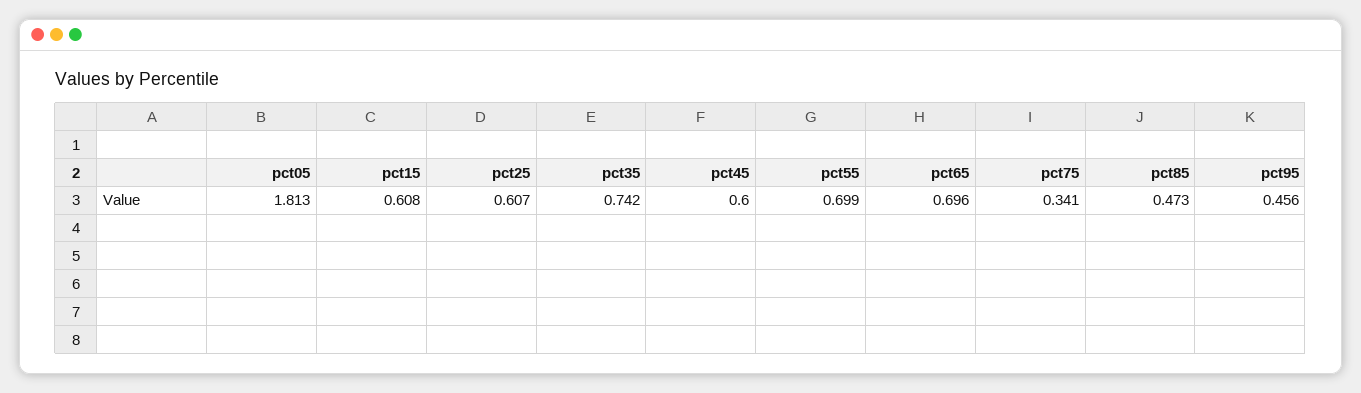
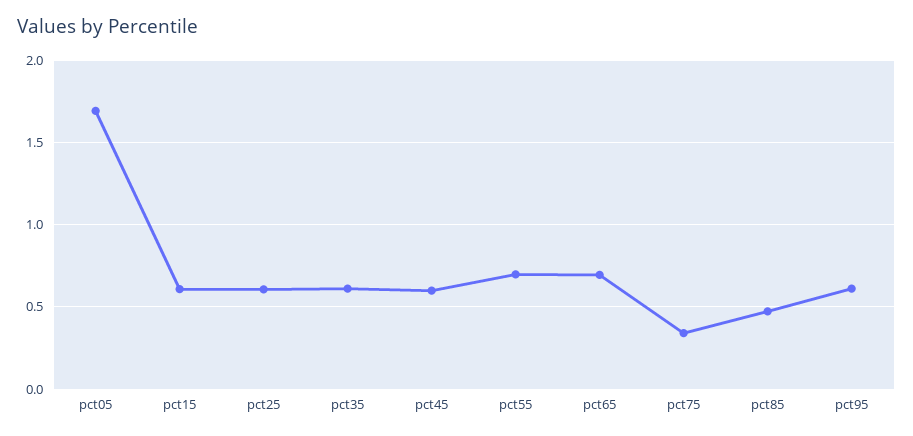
  {
-   "pct05": 1.813,
+   "pct05": 1.7,
    "pct15": 0.608,
    "pct25": 0.607,
-   "pct35": 0.742,
+   "pct35": 0.6,
    "pct45": 0.6,
    "pct55": 0.699,
    "pct65": 0.696,
    "pct75": 0.341,
    "pct85": 0.473,
-   "pct95": 0.456
+   "pct95": 0.6
  }

